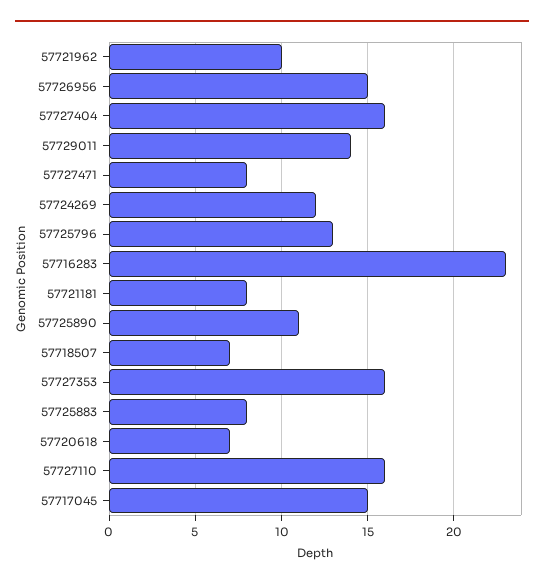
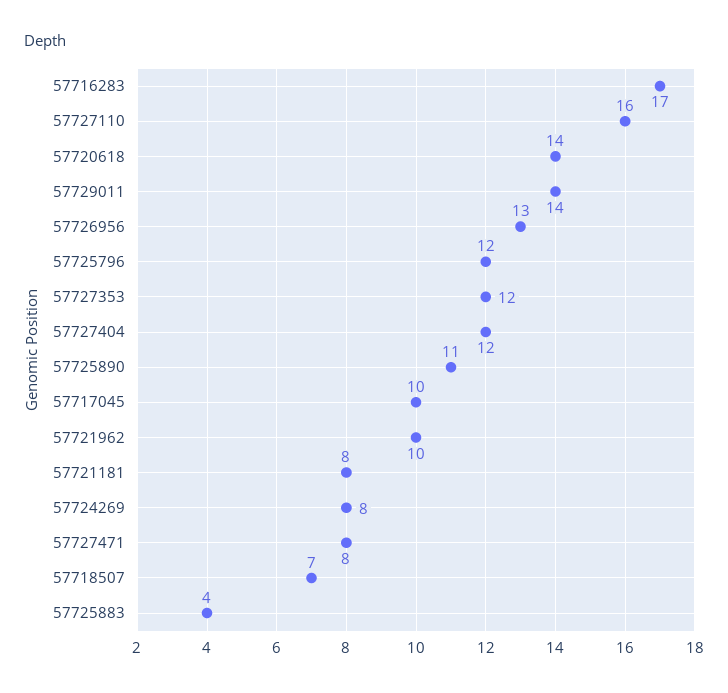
  {
    "57721962": 10,
-   "57726956": 15,
+   "57726956": 13,
-   "57727404": 16,
+   "57727404": 12,
    "57729011": 14,
    "57727471": 8,
-   "57724269": 12,
+   "57724269": 8,
-   "57725796": 13,
+   "57725796": 12,
-   "57716283": 23,
+   "57716283": 17,
    "57721181": 8,
    "57725890": 11,
    "57718507": 7,
-   "57727353": 16,
+   "57727353": 12,
-   "57725883": 8,
+   "57725883": 4,
-   "57720618": 7,
+   "57720618": 14,
    "57727110": 16,
-   "57717045": 15
+   "57717045": 10
  }

